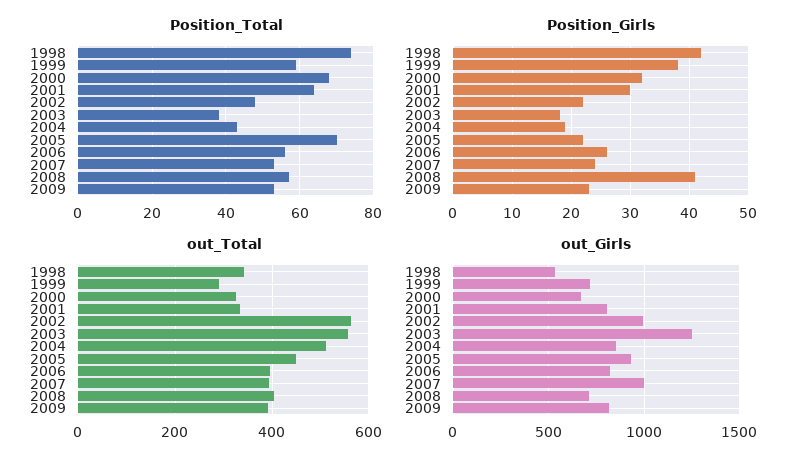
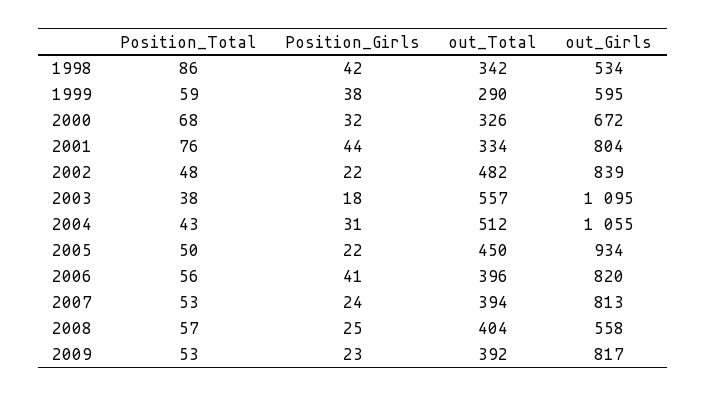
  {
    "Position_Total": {
-     "1998": 75,
+     "1998": 86,
      "1999": 59,
      "2000": 68,
-     "2001": 65,
+     "2001": 76,
      "2002": 48,
      "2003": 38,
      "2004": 43,
-     "2005": 70,
+     "2005": 50,
      "2006": 56,
      "2007": 53,
      "2008": 57,
      "2009": 53
    },
    "Position_Girls": {
      "1998": 42,
      "1999": 38,
      "2000": 32,
-     "2001": 30,
+     "2001": 44,
      "2002": 22,
      "2003": 18,
-     "2004": 20,
+     "2004": 31,
      "2005": 22,
-     "2006": 25,
+     "2006": 41,
      "2007": 24,
-     "2008": 40,
+     "2008": 25,
      "2009": 23
    },
    "out_Total": {
      "1998": 342,
      "1999": 290,
      "2000": 326,
      "2001": 334,
-     "2002": 560,
+     "2002": 482,
      "2003": 557,
      "2004": 512,
      "2005": 450,
      "2006": 396,
      "2007": 394,
      "2008": 404,
      "2009": 392
    },
    "out_Girls": {
      "1998": 534,
-     "1999": 700,
+     "1999": 595,
      "2000": 672,
      "2001": 804,
-     "2002": 1000,
+     "2002": 839,
-     "2003": 1250,
+     "2003": 1095,
-     "2004": 850,
+     "2004": 1055,
      "2005": 934,
      "2006": 820,
-     "2007": 1000,
+     "2007": 813,
-     "2008": 700,
+     "2008": 558,
      "2009": 817
    }
  }

